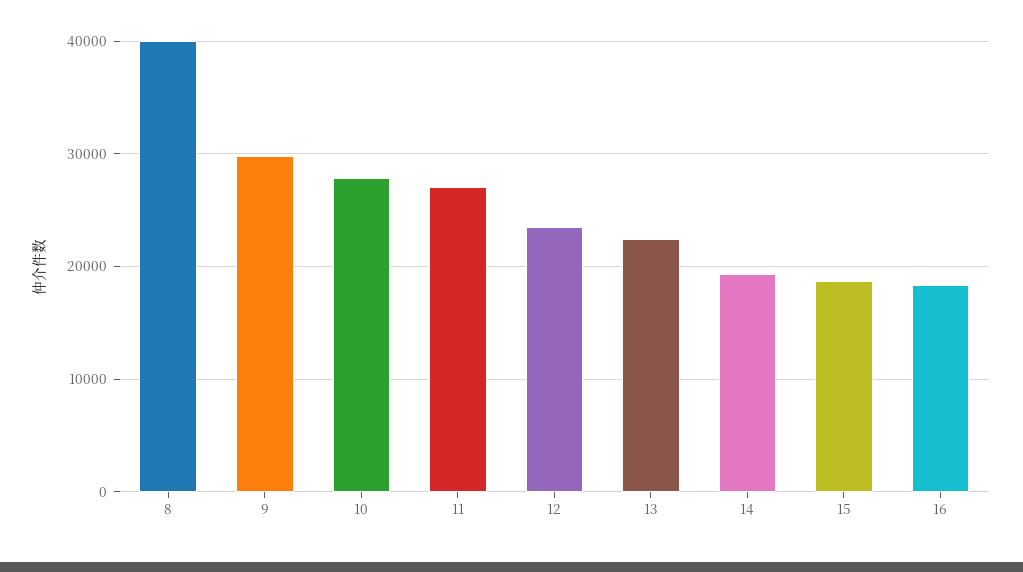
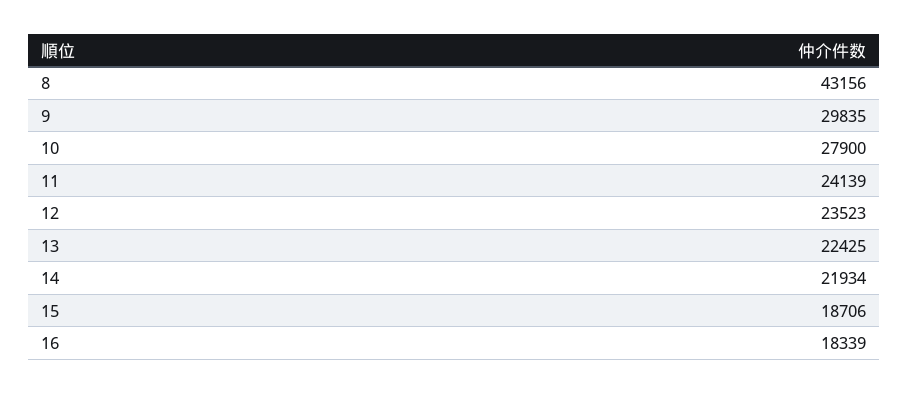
  {
-   "8": 40000,
+   "8": 43156,
    "9": 29835,
    "10": 27900,
-   "11": 27000,
+   "11": 24139,
    "12": 23523,
    "13": 22425,
-   "14": 19000,
+   "14": 21934,
    "15": 18706,
    "16": 18339
  }

